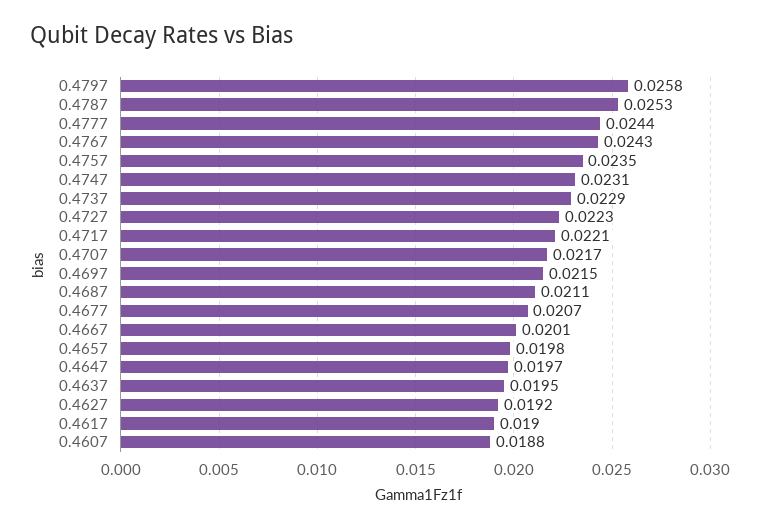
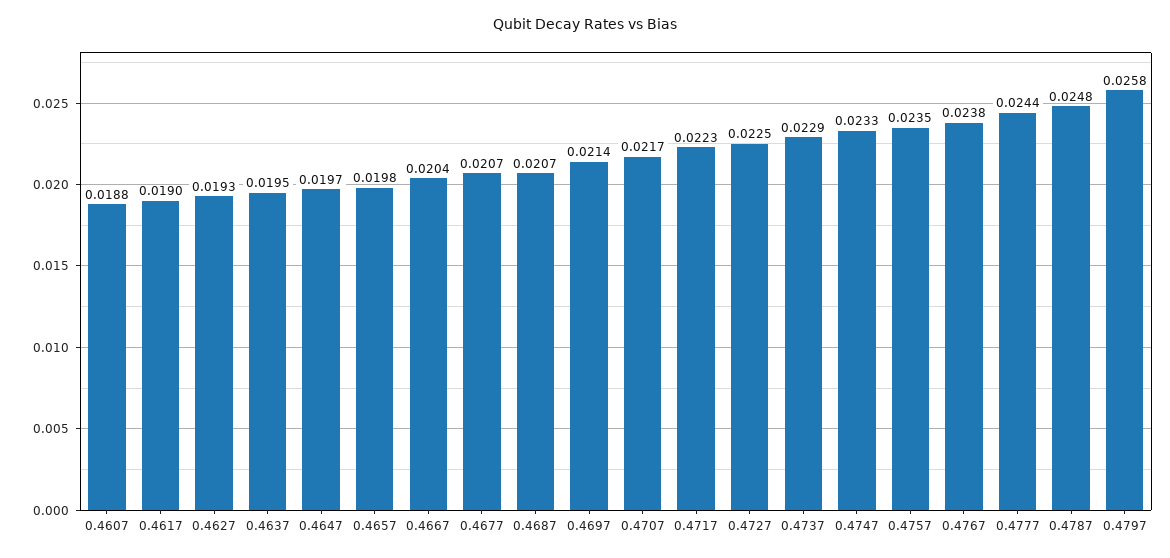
  {
    "0.4797": 0.0258,
-   "0.4787": 0.0253,
+   "0.4787": 0.0248,
    "0.4777": 0.0244,
-   "0.4767": 0.0243,
+   "0.4767": 0.0238,
    "0.4757": 0.0235,
-   "0.4747": 0.0231,
+   "0.4747": 0.0233,
    "0.4737": 0.0229,
-   "0.4727": 0.0223,
+   "0.4727": 0.0225,
-   "0.4717": 0.0221,
+   "0.4717": 0.0223,
    "0.4707": 0.0217,
-   "0.4697": 0.0215,
+   "0.4697": 0.0214,
-   "0.4687": 0.0211,
+   "0.4687": 0.0207,
    "0.4677": 0.0207,
-   "0.4667": 0.0201,
+   "0.4667": 0.0204,
    "0.4657": 0.0198,
    "0.4647": 0.0197,
    "0.4637": 0.0195,
-   "0.4627": 0.0192,
+   "0.4627": 0.0193,
    "0.4617": 0.019,
    "0.4607": 0.0188
  }

